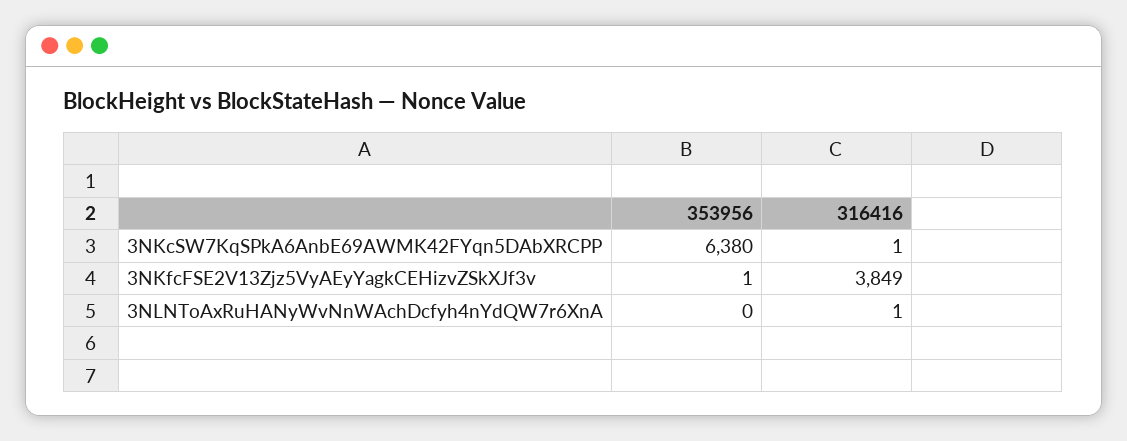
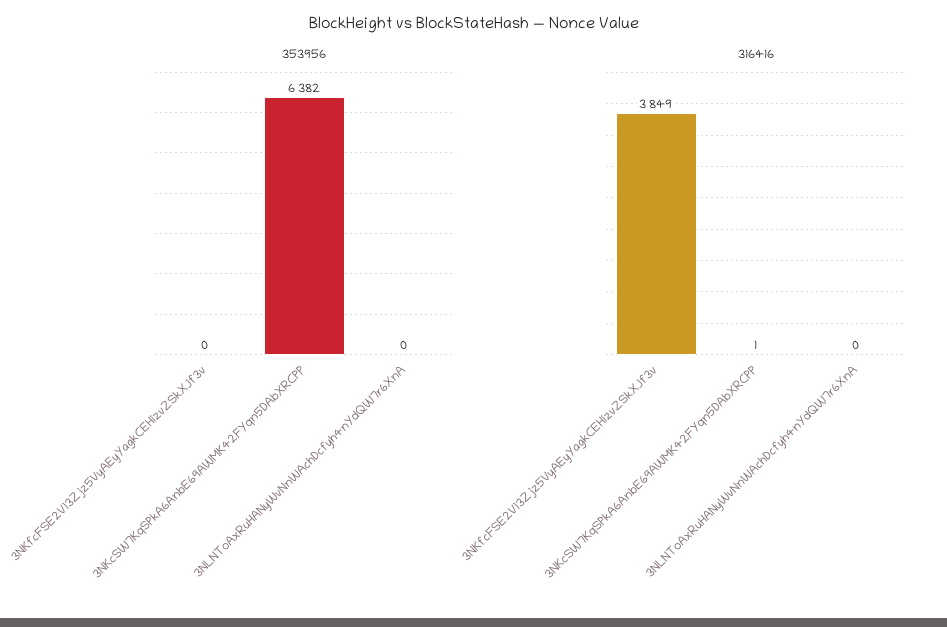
  {
    "353956": {
-     "3NKcSW7KqSPkA6AnbE69AWMK42FYqn5DAbXRCPP": 6380,
+     "3NKcSW7KqSPkA6AnbE69AWMK42FYqn5DAbXRCPP": 6382,
-     "3NKfcFSE2V13Zjz5VyAEyYagkCEHizvZSkXJf3v": 1,
+     "3NKfcFSE2V13Zjz5VyAEyYagkCEHizvZSkXJf3v": 0,
      "3NLNToAxRuHANyWvNnWAchDcfyh4nYdQW7r6XnA": 0
    },
    "316416": {
      "3NKcSW7KqSPkA6AnbE69AWMK42FYqn5DAbXRCPP": 1,
      "3NKfcFSE2V13Zjz5VyAEyYagkCEHizvZSkXJf3v": 3849,
-     "3NLNToAxRuHANyWvNnWAchDcfyh4nYdQW7r6XnA": 1
+     "3NLNToAxRuHANyWvNnWAchDcfyh4nYdQW7r6XnA": 0
    }
  }

